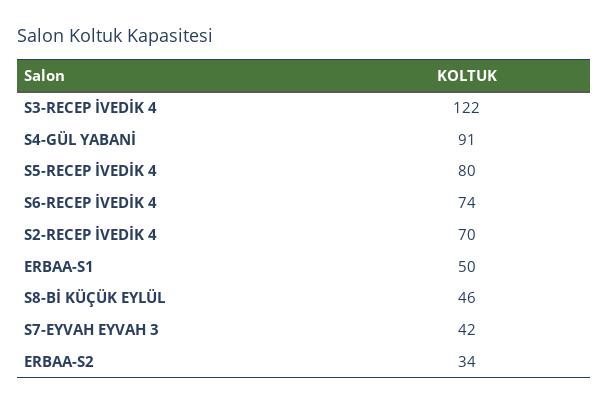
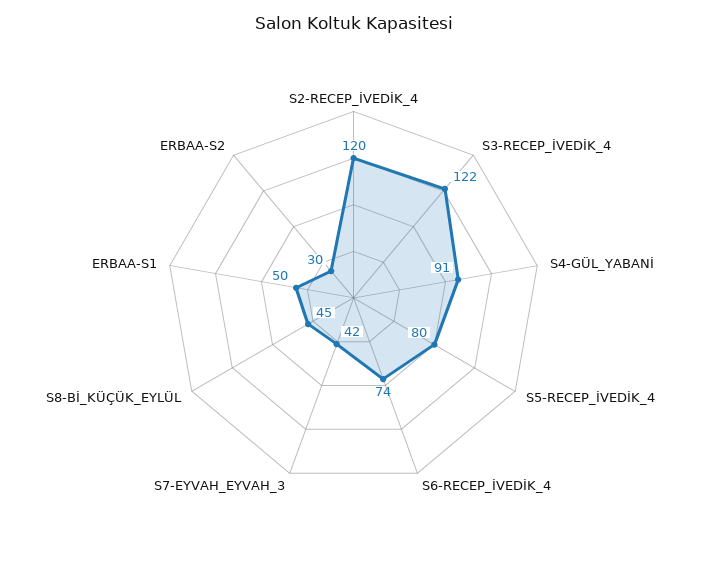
  {
    "S3-RECEP İVEDİK 4": 122,
    "S4-GÜL YABANİ": 91,
    "S5-RECEP İVEDİK 4": 80,
    "S6-RECEP İVEDİK 4": 74,
-   "S2-RECEP İVEDİK 4": 70,
+   "S2-RECEP İVEDİK 4": 120,
    "ERBAA-S1": 50,
-   "S8-Bİ KÜÇÜK EYLÜL": 46,
+   "S8-Bİ KÜÇÜK EYLÜL": 45,
    "S7-EYVAH EYVAH 3": 42,
-   "ERBAA-S2": 34
+   "ERBAA-S2": 30
  }

